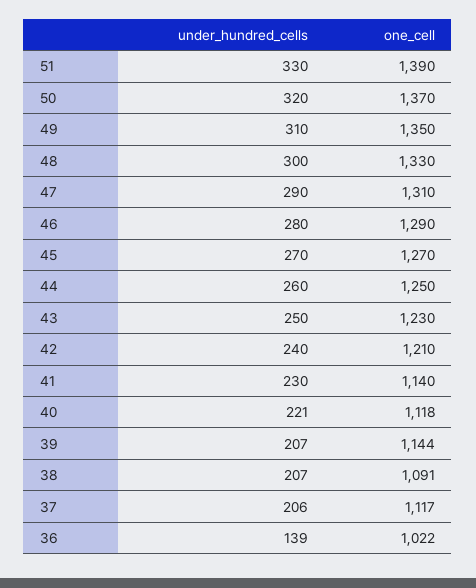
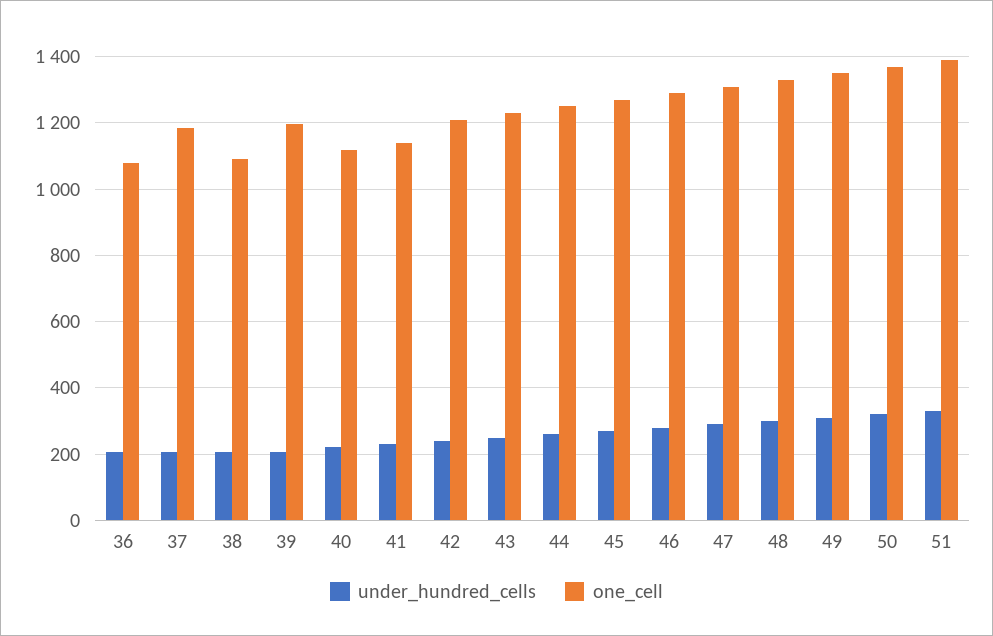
  {
    "under_hundred_cells": {
      "51": 330,
      "50": 320,
      "49": 310,
      "48": 300,
      "47": 290,
      "46": 280,
      "45": 270,
      "44": 260,
      "43": 250,
      "42": 240,
      "41": 230,
      "40": 221,
      "39": 207,
      "38": 207,
      "37": 206,
-     "36": 139
+     "36": 200
    },
    "one_cell": {
      "51": 1390,
      "50": 1370,
      "49": 1350,
      "48": 1330,
      "47": 1310,
      "46": 1290,
      "45": 1270,
      "44": 1250,
      "43": 1230,
      "42": 1210,
      "41": 1140,
      "40": 1118,
-     "39": 1144,
+     "39": 1200,
      "38": 1091,
-     "37": 1117,
+     "37": 1180,
-     "36": 1022
+     "36": 1080
    }
  }

